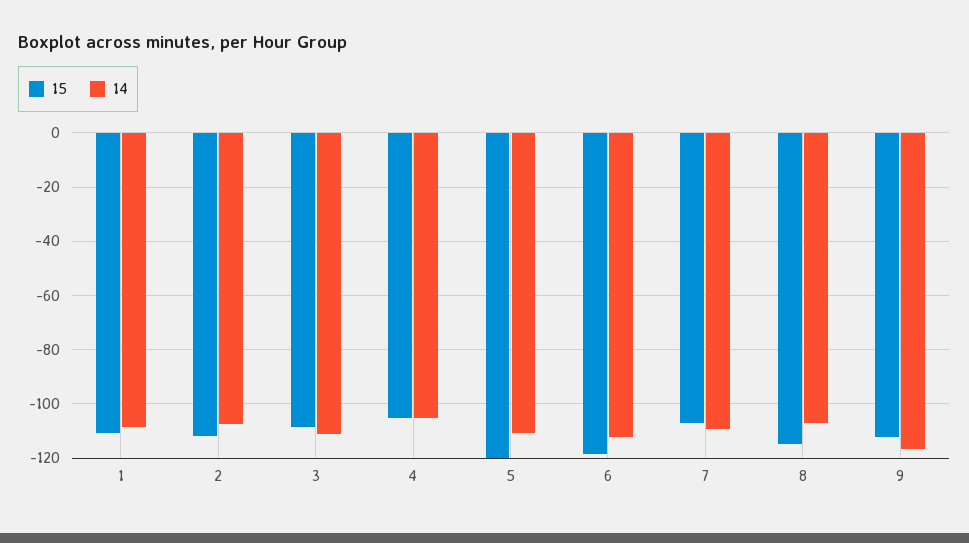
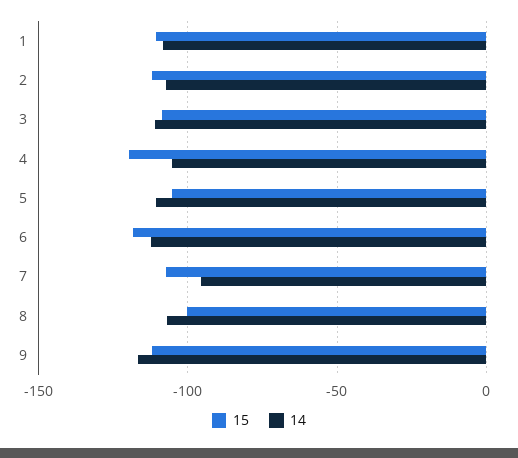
  {
    "15": {
      "1": -110,
      "2": -112.5,
      "3": -107.5,
-     "4": -105,
+     "4": -120,
-     "5": -120,
+     "5": -105,
      "6": -117.5,
      "7": -107.5,
-     "8": -115,
+     "8": -100,
      "9": -112.5
    },
    "14": {
      "1": -107.5,
      "2": -107.5,
      "3": -110,
      "4": -105,
      "5": -110,
      "6": -112.5,
-     "7": -110,
+     "7": -95,
      "8": -107.5,
      "9": -117.5
    }
  }

